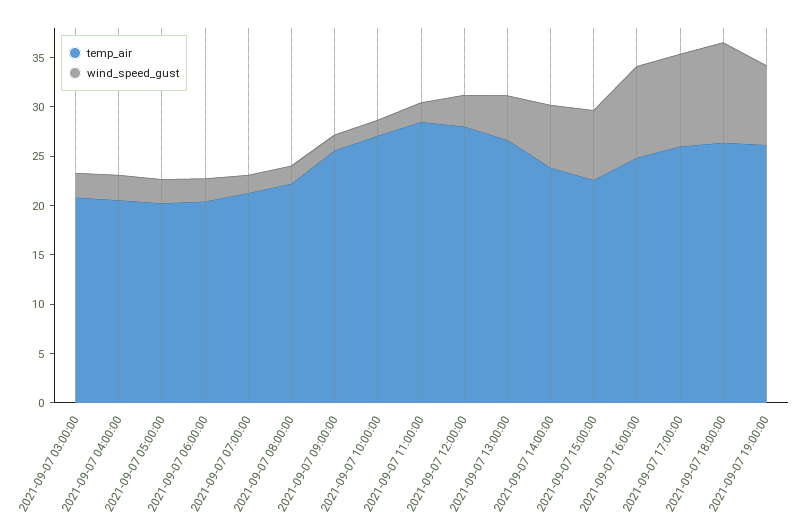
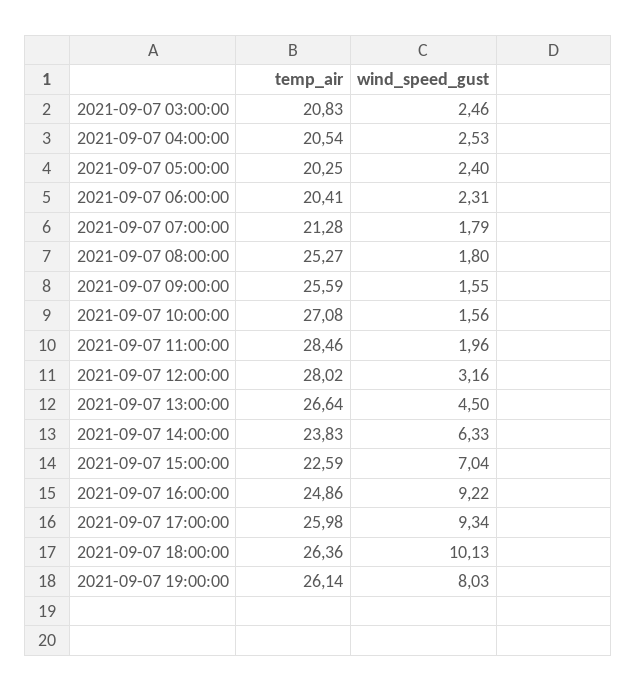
  {
    "temp_air": {
      "2021-09-07 03:00:00": 20.83,
      "2021-09-07 04:00:00": 20.54,
      "2021-09-07 05:00:00": 20.25,
      "2021-09-07 06:00:00": 20.41,
      "2021-09-07 07:00:00": 21.28,
-     "2021-09-07 08:00:00": 22,
+     "2021-09-07 08:00:00": 25.27,
      "2021-09-07 09:00:00": 25.59,
      "2021-09-07 10:00:00": 27.08,
      "2021-09-07 11:00:00": 28.46,
      "2021-09-07 12:00:00": 28.02,
      "2021-09-07 13:00:00": 26.64,
      "2021-09-07 14:00:00": 23.83,
      "2021-09-07 15:00:00": 22.59,
      "2021-09-07 16:00:00": 24.86,
      "2021-09-07 17:00:00": 25.98,
      "2021-09-07 18:00:00": 26.36,
      "2021-09-07 19:00:00": 26.14
    },
    "wind_speed_gust": {
      "2021-09-07 03:00:00": 2.46,
      "2021-09-07 04:00:00": 2.53,
      "2021-09-07 05:00:00": 2.4,
      "2021-09-07 06:00:00": 2.31,
      "2021-09-07 07:00:00": 1.79,
      "2021-09-07 08:00:00": 1.8,
      "2021-09-07 09:00:00": 1.55,
      "2021-09-07 10:00:00": 1.56,
      "2021-09-07 11:00:00": 1.96,
      "2021-09-07 12:00:00": 3.16,
      "2021-09-07 13:00:00": 4.5,
      "2021-09-07 14:00:00": 6.33,
      "2021-09-07 15:00:00": 7.04,
      "2021-09-07 16:00:00": 9.22,
      "2021-09-07 17:00:00": 9.34,
      "2021-09-07 18:00:00": 10.13,
      "2021-09-07 19:00:00": 8.03
    }
  }

